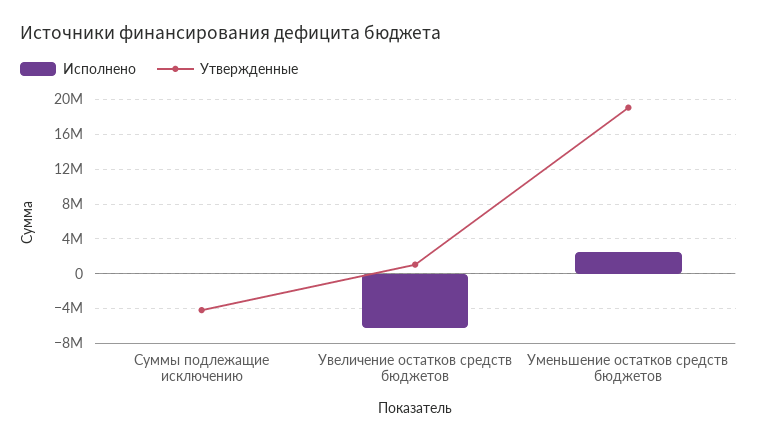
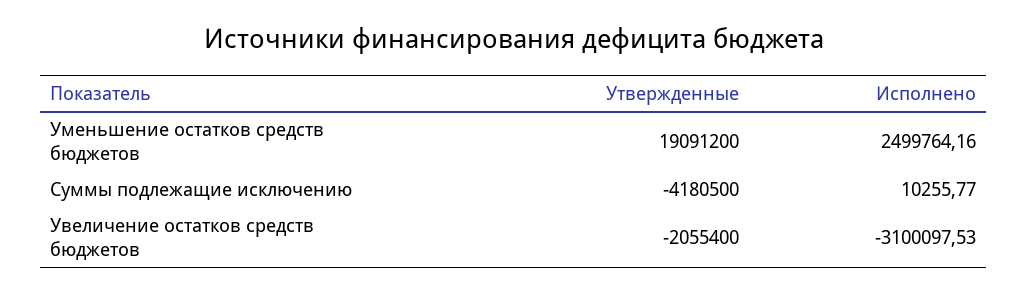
  {
    "Исполнено": {
      "Суммы подлежащие исключению": 10255.77,
-     "Увеличение остатков средств бюджетов": -6000000,
+     "Увеличение остатков средств бюджетов": -3100097.53,
      "Уменьшение остатков средств бюджетов": 2499764.16
    },
    "Утвержденные": {
      "Суммы подлежащие исключению": -4180500,
-     "Увеличение остатков средств бюджетов": 1000000,
+     "Увеличение остатков средств бюджетов": -2055400,
      "Уменьшение остатков средств бюджетов": 19091200
    }
  }

